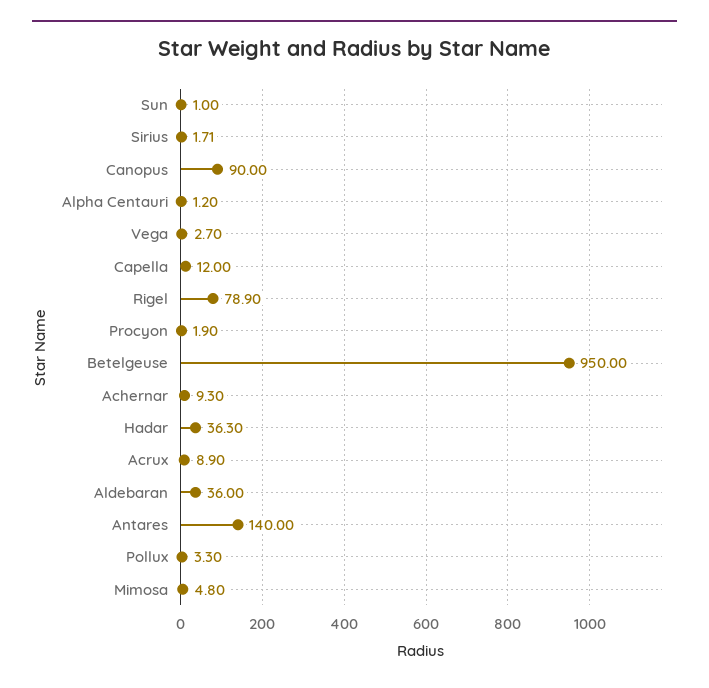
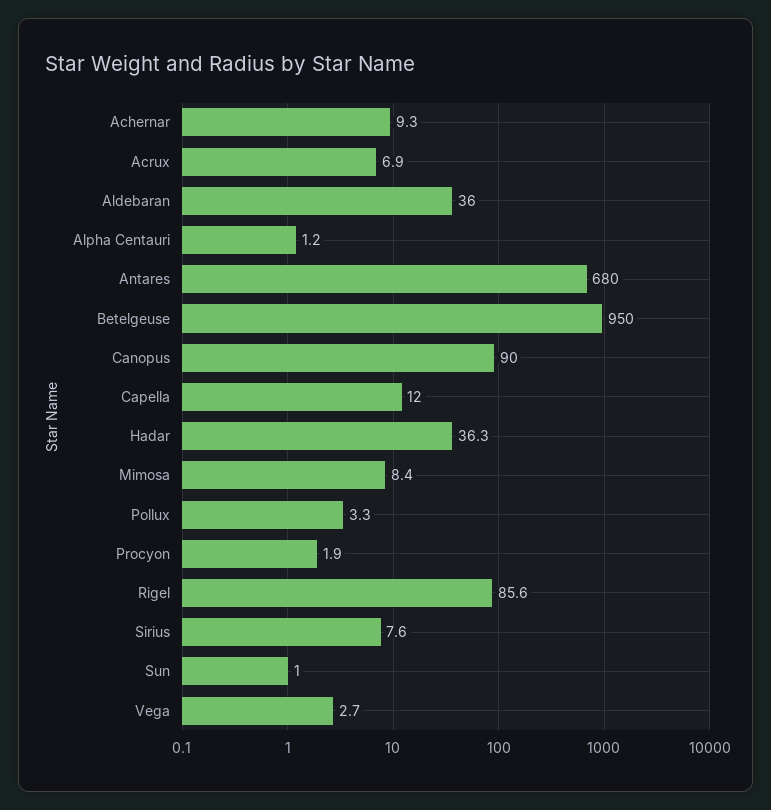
  {
    "Sun": 1,
-   "Sirius": 1.71,
+   "Sirius": 7.6,
    "Canopus": 90,
    "Alpha Centauri": 1.2,
    "Vega": 2.7,
    "Capella": 12,
-   "Rigel": 78.9,
+   "Rigel": 85.6,
    "Procyon": 1.9,
    "Betelgeuse": 950,
    "Achernar": 9.3,
    "Hadar": 36.3,
-   "Acrux": 8.9,
+   "Acrux": 6.9,
    "Aldebaran": 36,
-   "Antares": 140,
+   "Antares": 680,
    "Pollux": 3.3,
-   "Mimosa": 4.8
+   "Mimosa": 8.4
  }

